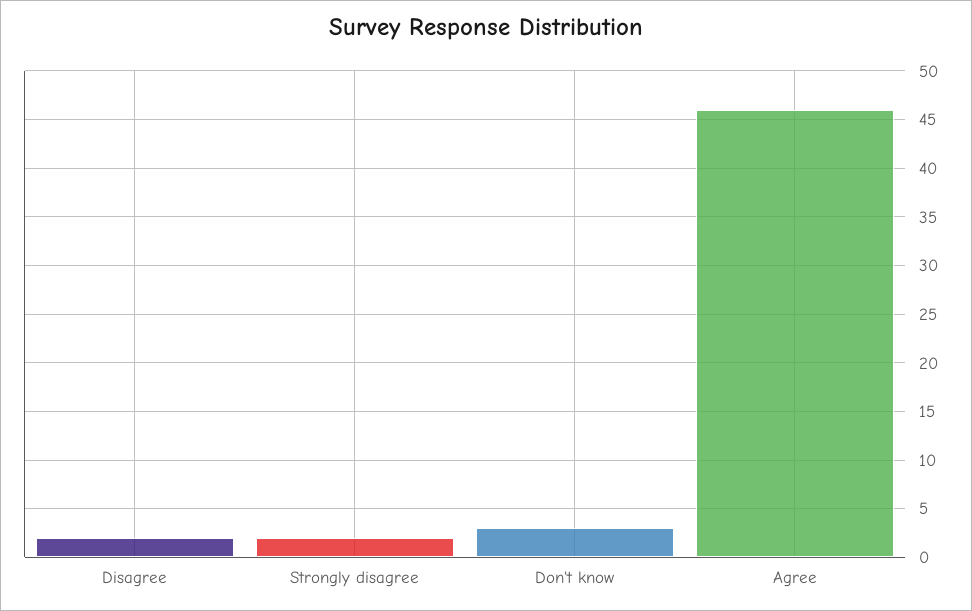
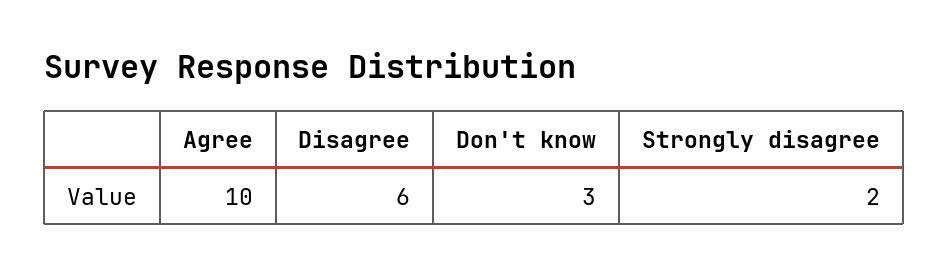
  {
-   "Disagree": 2,
+   "Disagree": 6,
    "Strongly disagree": 2,
    "Don't know": 3,
-   "Agree": 46
+   "Agree": 10
  }

